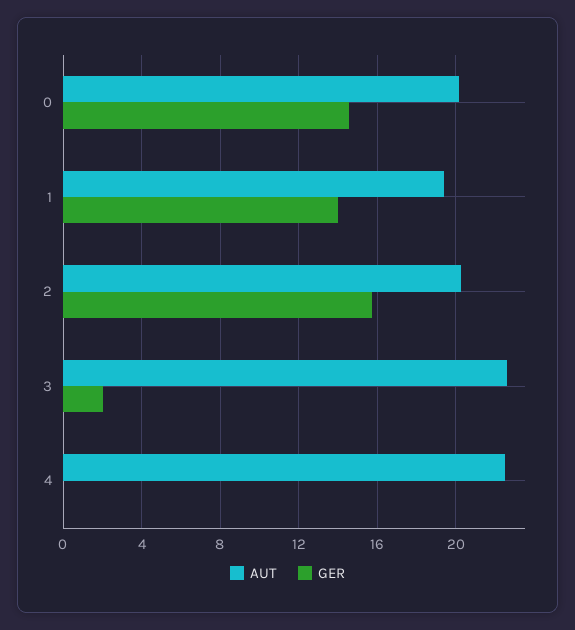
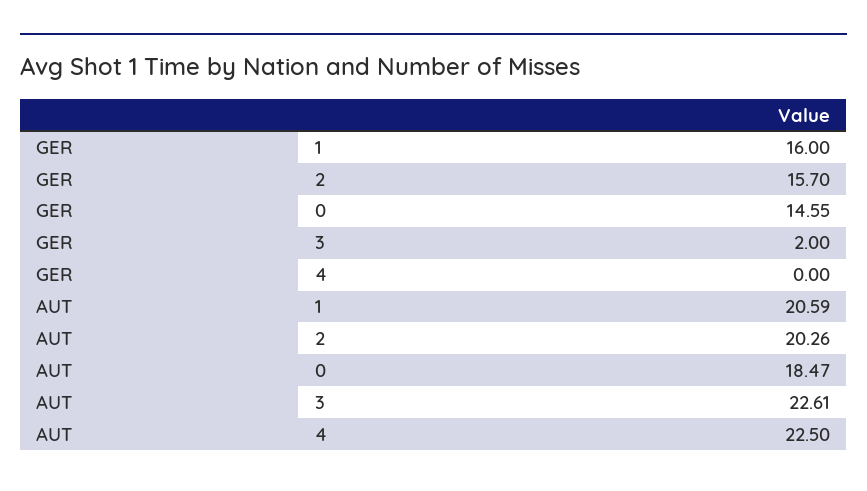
  {
    "AUT": {
-     "0": 20,
+     "0": 18.47,
-     "1": 19.5,
+     "1": 20.59,
      "2": 20.26,
      "3": 22.61,
      "4": 22.5
    },
    "GER": {
      "0": 14.55,
-     "1": 14,
+     "1": 16,
      "2": 15.7,
      "3": 2,
      "4": 0
    }
  }

